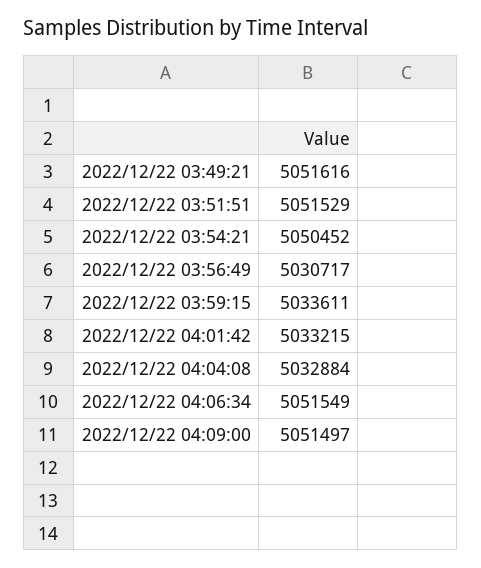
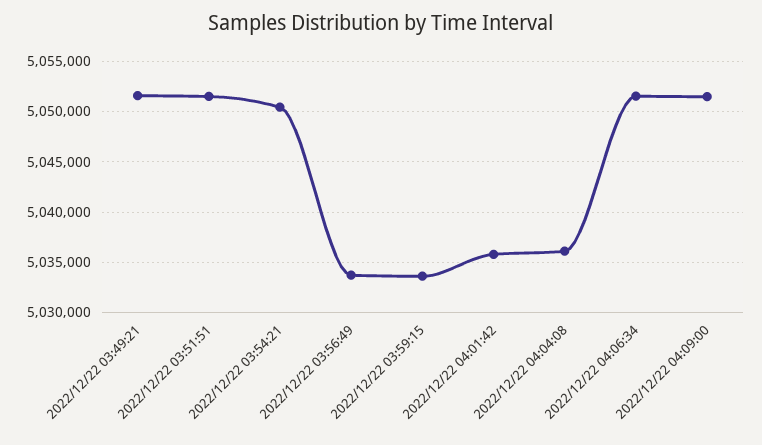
  {
    "2022/12/22 03:49:21": 5051616,
    "2022/12/22 03:51:51": 5051529,
    "2022/12/22 03:54:21": 5050452,
-   "2022/12/22 03:56:49": 5030717,
+   "2022/12/22 03:56:49": 5034000,
    "2022/12/22 03:59:15": 5033611,
-   "2022/12/22 04:01:42": 5033215,
+   "2022/12/22 04:01:42": 5036000,
-   "2022/12/22 04:04:08": 5032884,
+   "2022/12/22 04:04:08": 5036000,
    "2022/12/22 04:06:34": 5051549,
    "2022/12/22 04:09:00": 5051497
  }

